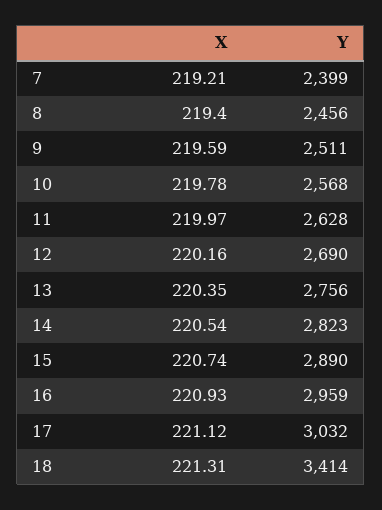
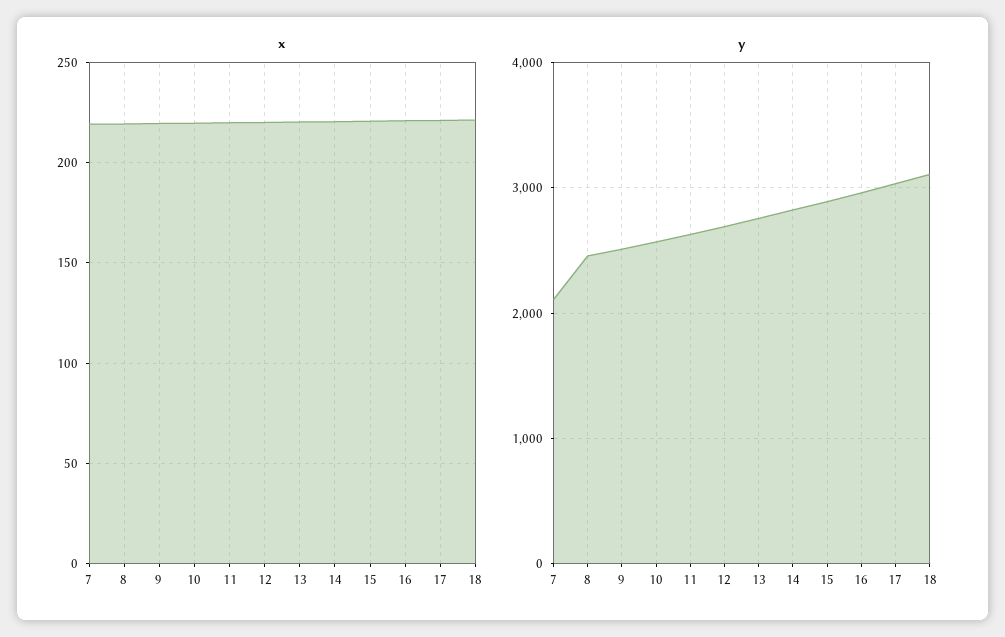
  {
    "X": {
      "7": 219.21,
      "8": 219.4,
      "9": 219.59,
      "10": 219.78,
      "11": 219.97,
      "12": 220.16,
      "13": 220.35,
      "14": 220.54,
      "15": 220.74,
      "16": 220.93,
      "17": 221.12,
      "18": 221.31
    },
    "Y": {
-     "7": 2399,
+     "7": 2100,
      "8": 2456,
      "9": 2511,
      "10": 2568,
      "11": 2628,
      "12": 2690,
      "13": 2756,
      "14": 2823,
      "15": 2890,
      "16": 2959,
      "17": 3032,
-     "18": 3414
+     "18": 3100
    }
  }

